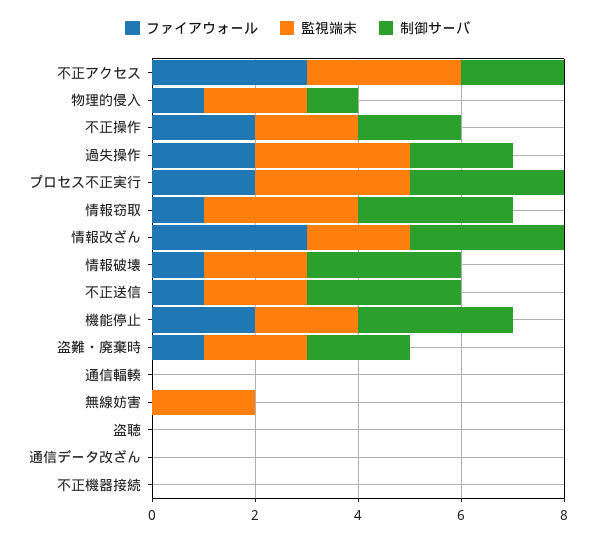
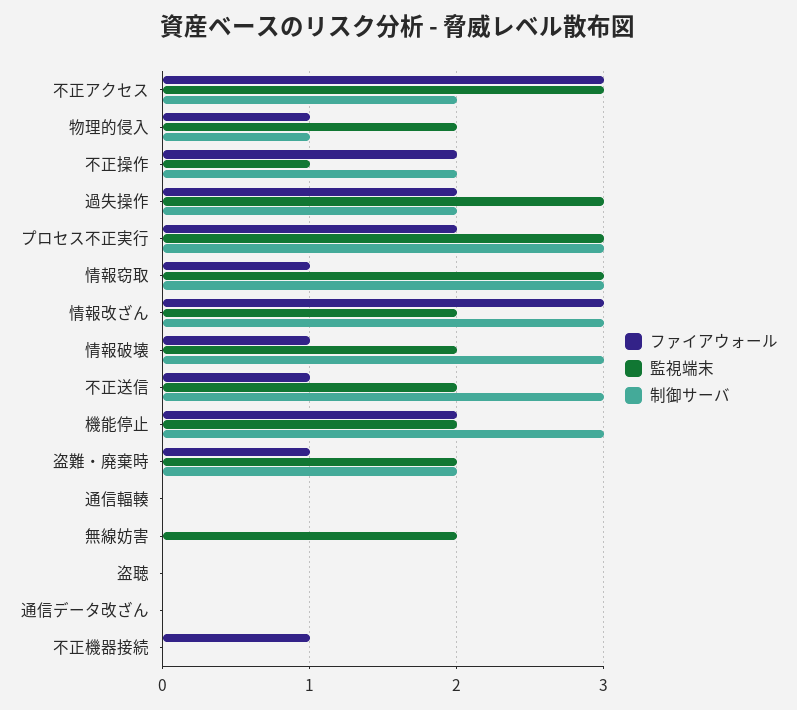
  {
    "ファイアウォール": {
      "不正アクセス": 3,
      "物理的侵入": 1,
      "不正操作": 2,
      "過失操作": 2,
      "プロセス不正実行": 2,
      "情報窃取": 1,
      "情報改ざん": 3,
      "情報破壊": 1,
      "不正送信": 1,
      "機能停止": 2,
      "盗難・廃棄時": 1,
      "通信輻輳": 0,
      "無線妨害": 0,
      "盗聴": 0,
      "通信データ改ざん": 0,
-     "不正機器接続": 0
+     "不正機器接続": 1
    },
    "監視端末": {
      "不正アクセス": 3,
      "物理的侵入": 2,
-     "不正操作": 2,
+     "不正操作": 1,
      "過失操作": 3,
      "プロセス不正実行": 3,
      "情報窃取": 3,
      "情報改ざん": 2,
      "情報破壊": 2,
      "不正送信": 2,
      "機能停止": 2,
      "盗難・廃棄時": 2,
      "通信輻輳": 0,
      "無線妨害": 2,
      "盗聴": 0,
      "通信データ改ざん": 0,
      "不正機器接続": 0
    },
    "制御サーバ": {
      "不正アクセス": 2,
      "物理的侵入": 1,
      "不正操作": 2,
      "過失操作": 2,
      "プロセス不正実行": 3,
      "情報窃取": 3,
      "情報改ざん": 3,
      "情報破壊": 3,
      "不正送信": 3,
      "機能停止": 3,
      "盗難・廃棄時": 2,
      "通信輻輳": 0,
      "無線妨害": 0,
      "盗聴": 0,
      "通信データ改ざん": 0,
      "不正機器接続": 0
    }
  }

